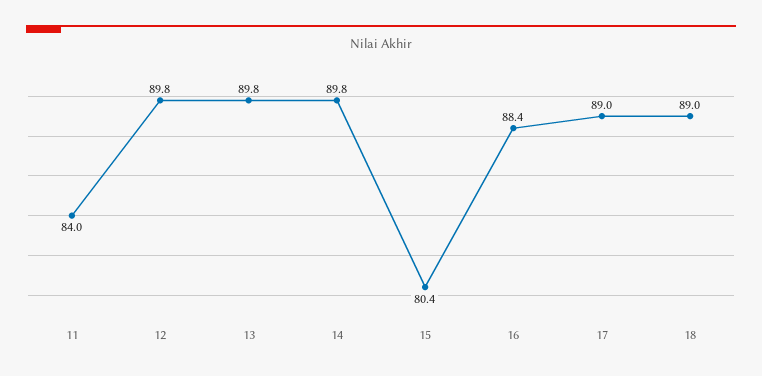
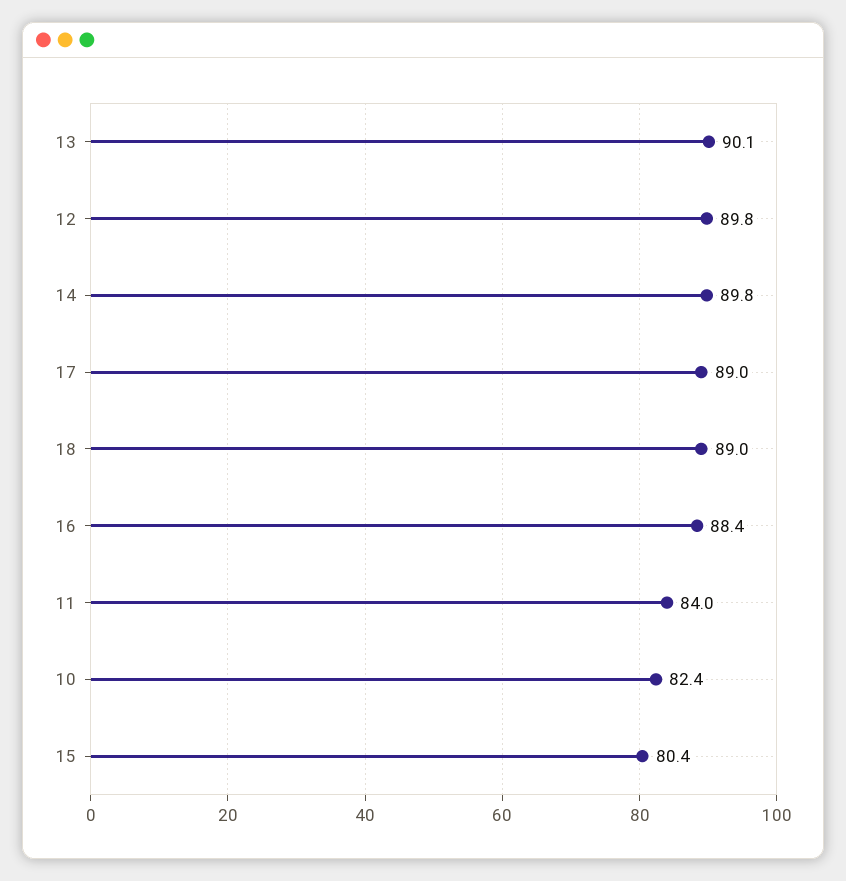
  {
    "11": 84,
    "12": 89.8,
-   "13": 89.8,
+   "13": 90.1,
    "14": 89.8,
    "15": 80.4,
    "16": 88.4,
    "17": 89,
-   "18": 89
+   "18": 89,
+   "10": 82.4
  }

